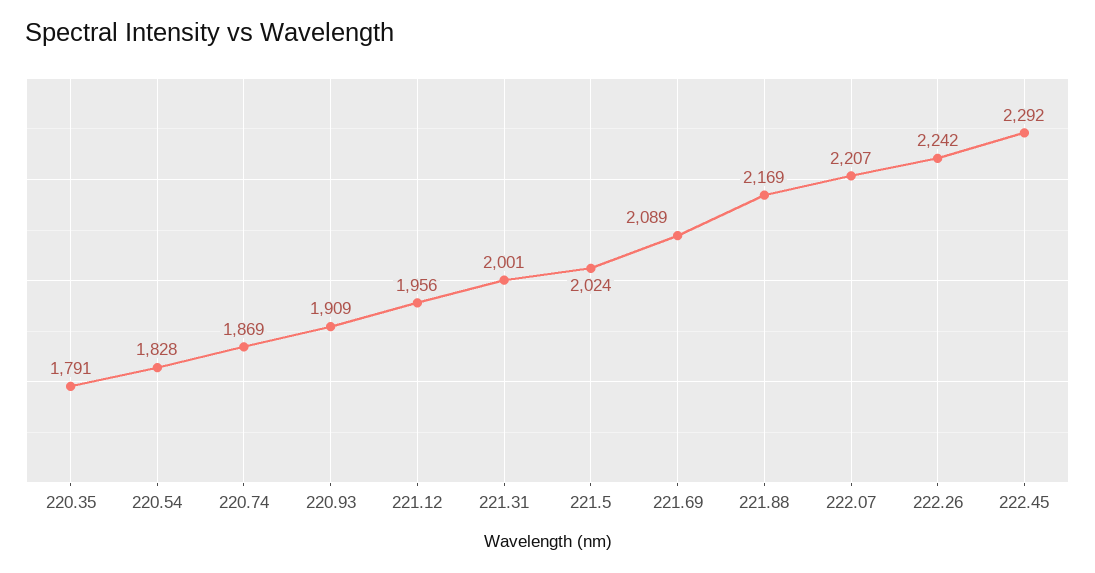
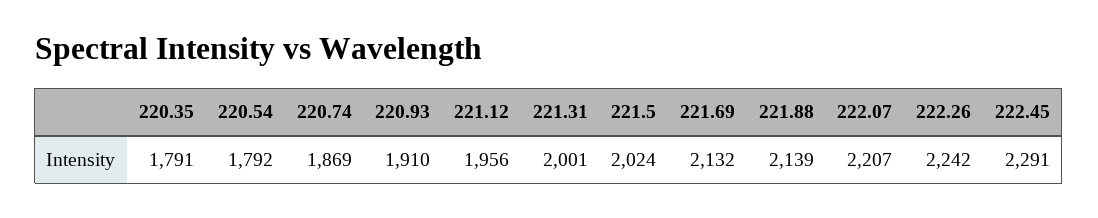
  {
    "220.35": 1791,
-   "220.54": 1828,
+   "220.54": 1792,
    "220.74": 1869,
-   "220.93": 1909,
+   "220.93": 1910,
    "221.12": 1956,
    "221.31": 2001,
    "221.5": 2024,
-   "221.69": 2089,
+   "221.69": 2132,
-   "221.88": 2169,
+   "221.88": 2139,
    "222.07": 2207,
    "222.26": 2242,
-   "222.45": 2292
+   "222.45": 2291
  }

